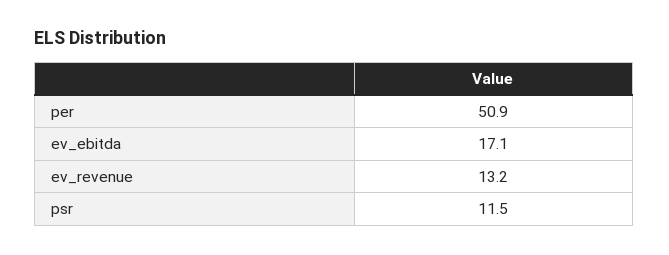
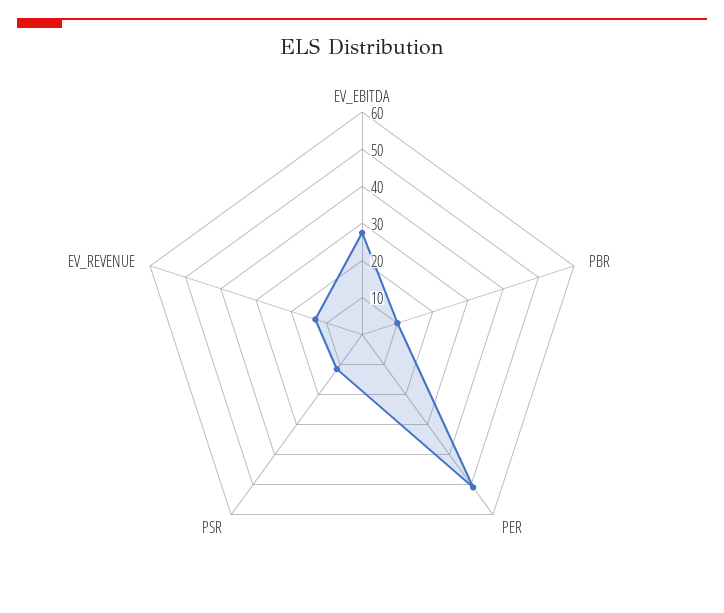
  {
    "per": 50.9,
-   "ev_ebitda": 17.1,
+   "ev_ebitda": 27.5,
    "ev_revenue": 13.2,
-   "psr": 11.5
+   "psr": 11.5,
+   "PBR": 10
  }

